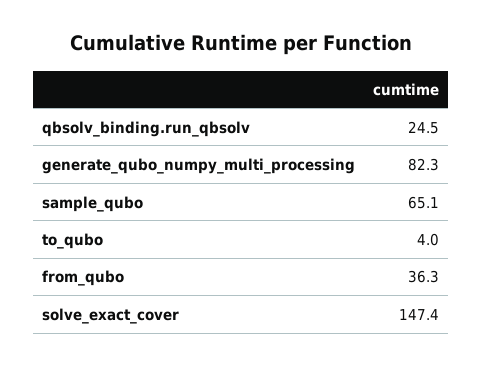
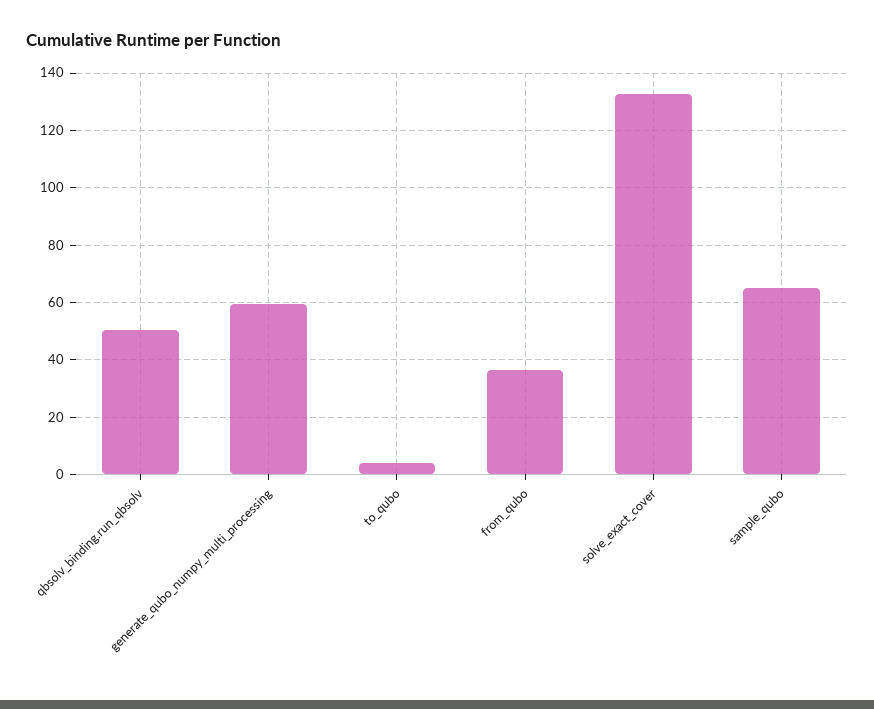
  {
-   "qbsolv_binding.run_qbsolv": 24.5,
+   "qbsolv_binding.run_qbsolv": 50,
-   "generate_qubo_numpy_multi_processing": 82.3,
+   "generate_qubo_numpy_multi_processing": 60,
    "sample_qubo": 65.1,
    "to_qubo": 4,
    "from_qubo": 36.3,
-   "solve_exact_cover": 147.4
+   "solve_exact_cover": 132.5
  }

